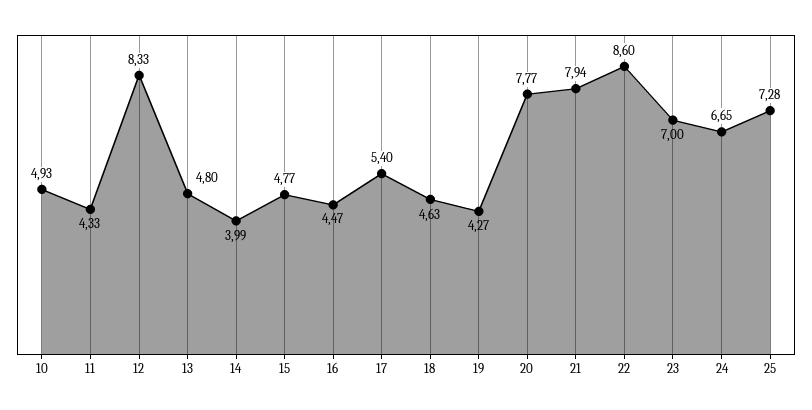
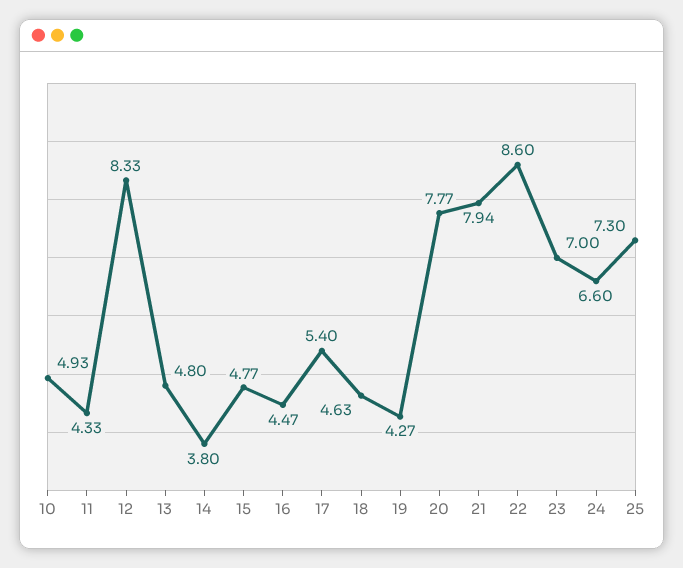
  {
    "10": 4.93,
    "11": 4.33,
    "12": 8.33,
    "13": 4.8,
-   "14": 3.99,
+   "14": 3.8,
    "15": 4.77,
    "16": 4.47,
    "17": 5.4,
    "18": 4.63,
    "19": 4.27,
    "20": 7.77,
    "21": 7.94,
    "22": 8.6,
    "23": 7,
-   "24": 6.65,
+   "24": 6.6,
-   "25": 7.28
+   "25": 7.3
  }

